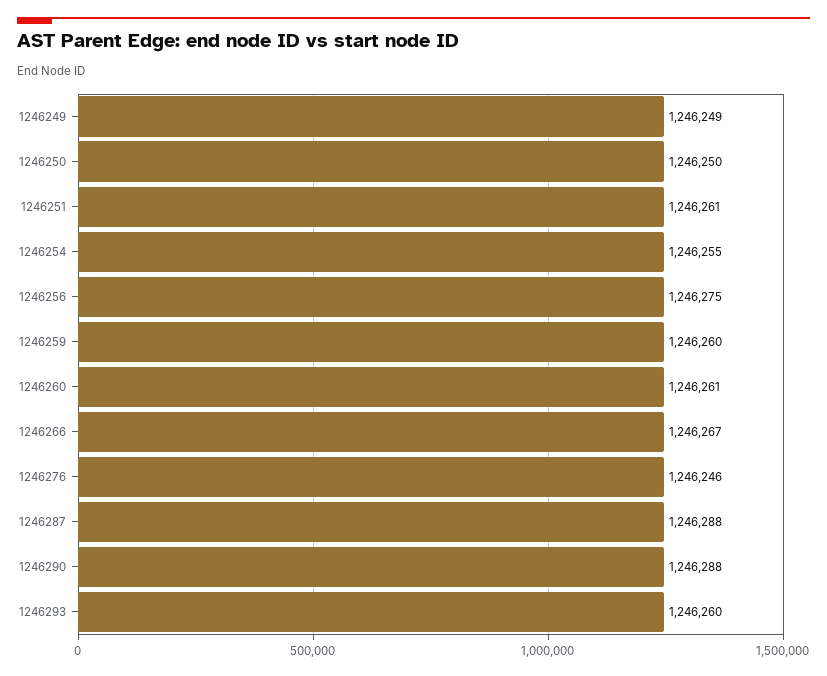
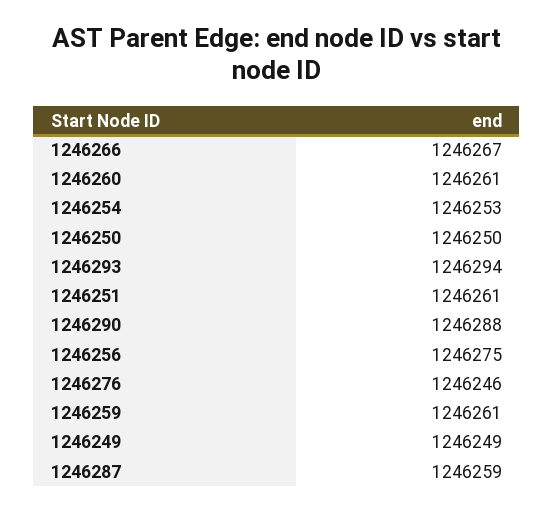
  {
    "1246249": 1246249,
    "1246250": 1246250,
    "1246251": 1246261,
-   "1246254": 1246255,
+   "1246254": 1246253,
    "1246256": 1246275,
-   "1246259": 1246260,
+   "1246259": 1246261,
    "1246260": 1246261,
    "1246266": 1246267,
    "1246276": 1246246,
-   "1246287": 1246288,
+   "1246287": 1246259,
    "1246290": 1246288,
-   "1246293": 1246260
+   "1246293": 1246294
  }

